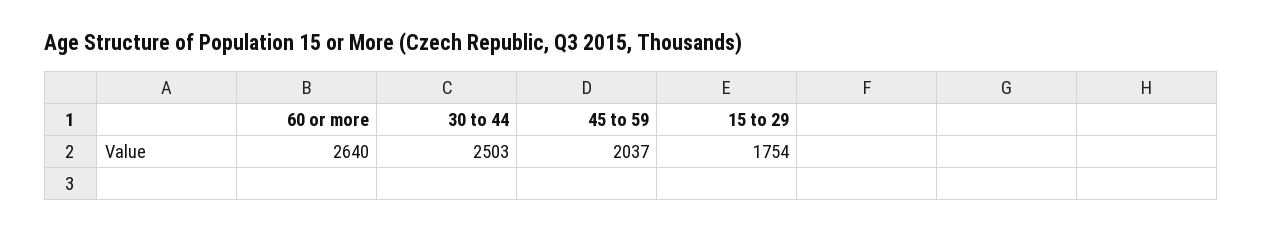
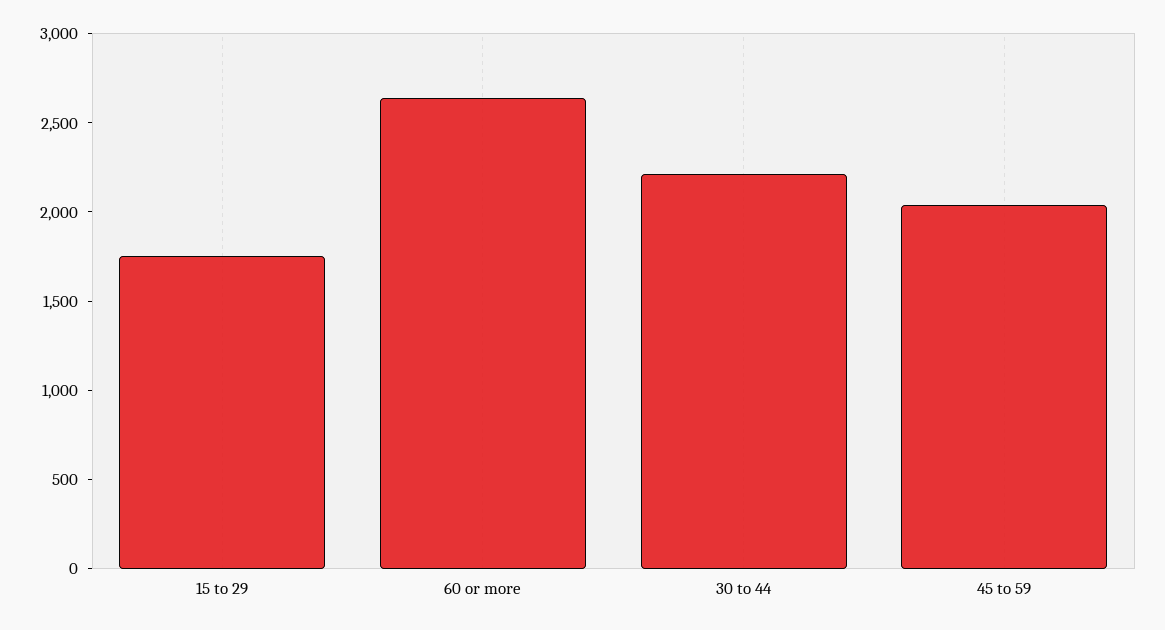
  {
    "60 or more": 2640,
-   "30 to 44": 2503,
+   "30 to 44": 2200,
    "45 to 59": 2037,
    "15 to 29": 1754
  }

